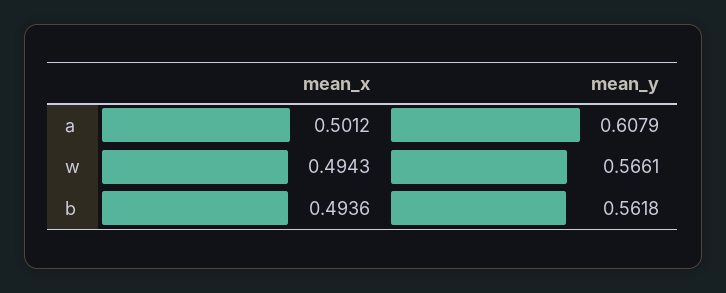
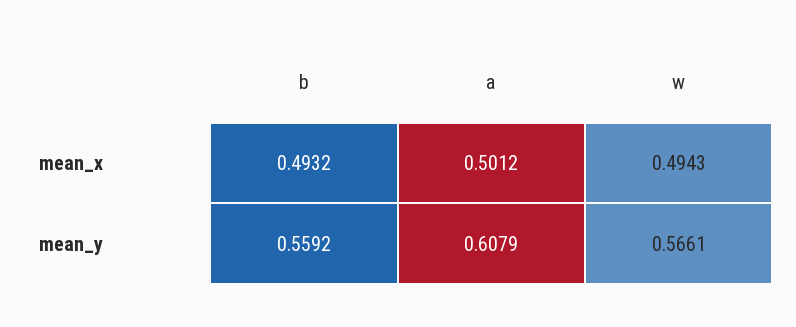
  {
    "mean_x": {
      "a": 0.5012,
      "w": 0.4943,
-     "b": 0.4936
+     "b": 0.4932
    },
    "mean_y": {
      "a": 0.6079,
      "w": 0.5661,
-     "b": 0.5618
+     "b": 0.5592
    }
  }

